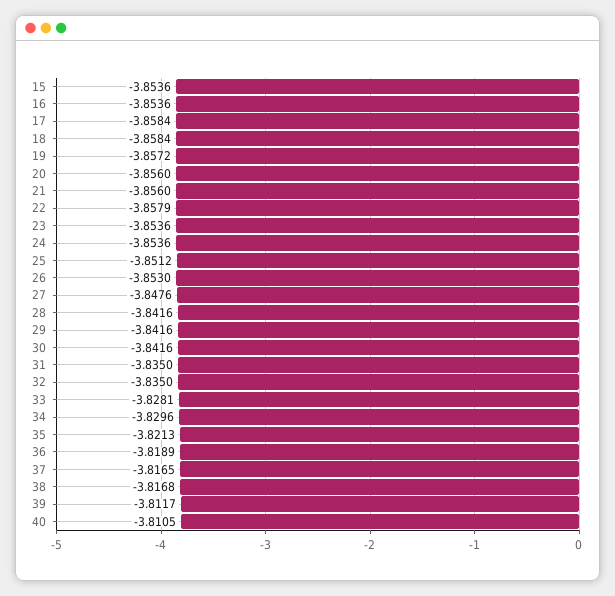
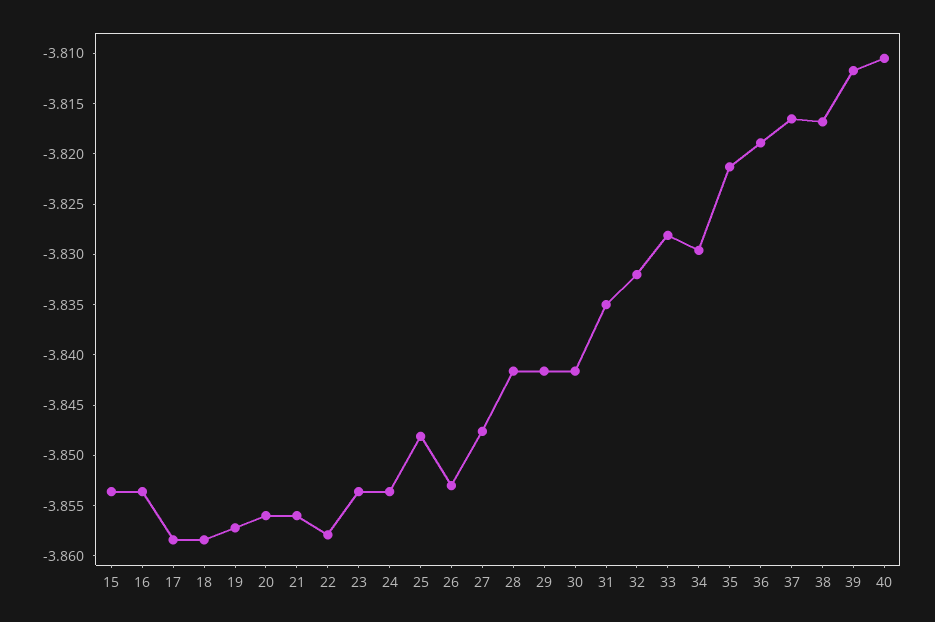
  {
    "15": -3.8536,
    "16": -3.8536,
    "17": -3.8584,
    "18": -3.8584,
    "19": -3.8572,
    "20": -3.856,
    "21": -3.856,
    "22": -3.8579,
    "23": -3.8536,
    "24": -3.8536,
-   "25": -3.8512,
+   "25": -3.848,
    "26": -3.853,
    "27": -3.8476,
    "28": -3.8416,
    "29": -3.8416,
    "30": -3.8416,
    "31": -3.835,
-   "32": -3.835,
+   "32": -3.832,
    "33": -3.8281,
    "34": -3.8296,
    "35": -3.8213,
    "36": -3.8189,
    "37": -3.8165,
    "38": -3.8168,
    "39": -3.8117,
    "40": -3.8105
  }

